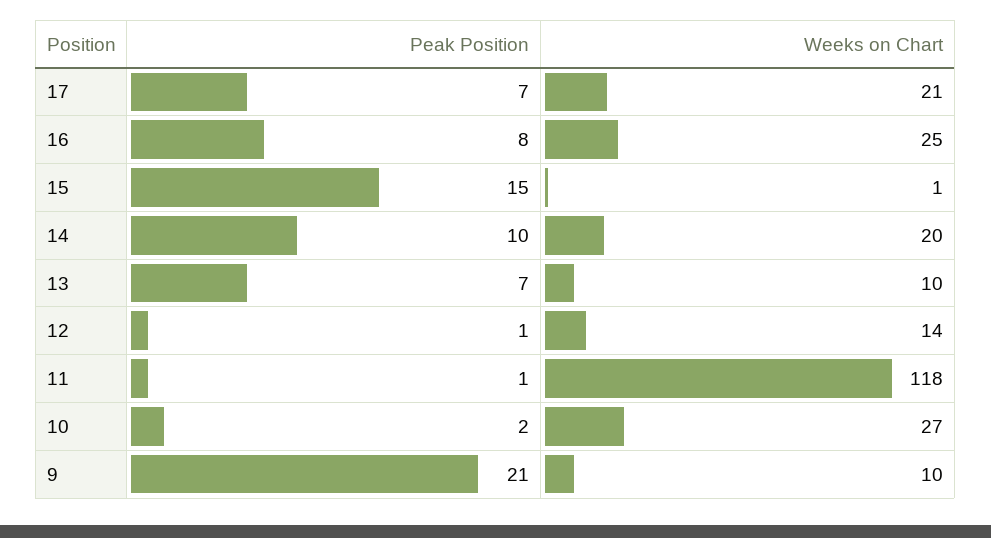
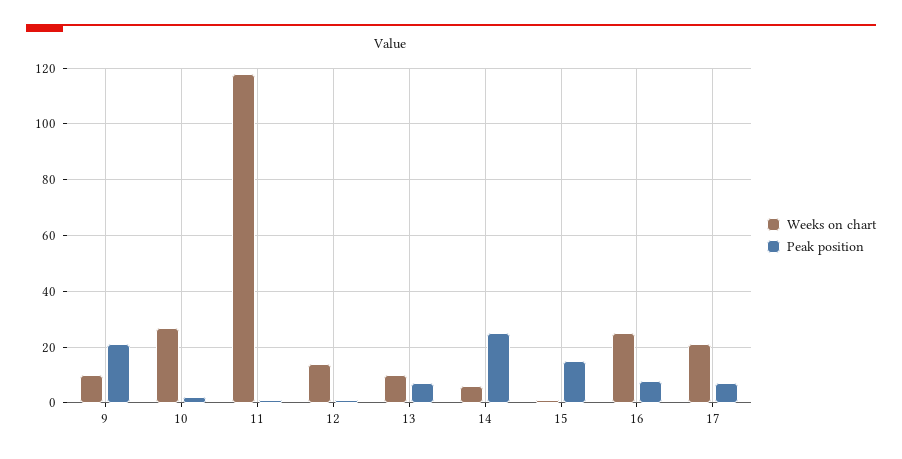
  {
    "Peak Position": {
      "17": 7,
      "16": 8,
      "15": 15,
-     "14": 10,
+     "14": 25,
      "13": 7,
      "12": 1,
      "11": 1,
      "10": 2,
      "9": 21
    },
    "Weeks on Chart": {
      "17": 21,
      "16": 25,
      "15": 1,
-     "14": 20,
+     "14": 5,
      "13": 10,
      "12": 14,
      "11": 118,
      "10": 27,
      "9": 10
    }
  }

